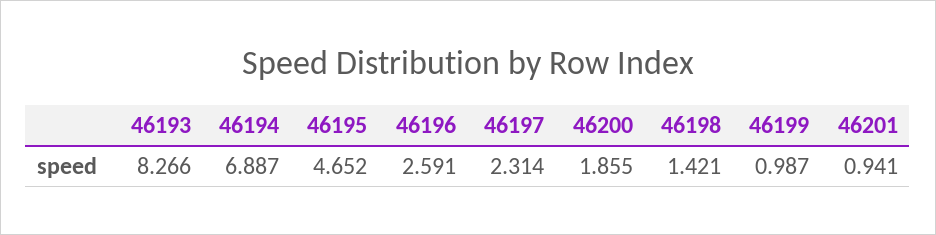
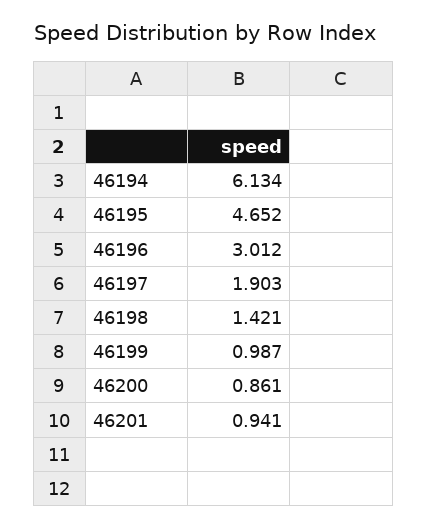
  {
-   "46193": 8.266,
-   "46194": 6.887,
+   "46194": 6.134,
    "46195": 4.652,
-   "46196": 2.591,
+   "46196": 3.012,
-   "46197": 2.314,
+   "46197": 1.903,
-   "46200": 1.855,
+   "46200": 0.861,
    "46198": 1.421,
    "46199": 0.987,
    "46201": 0.941
  }

